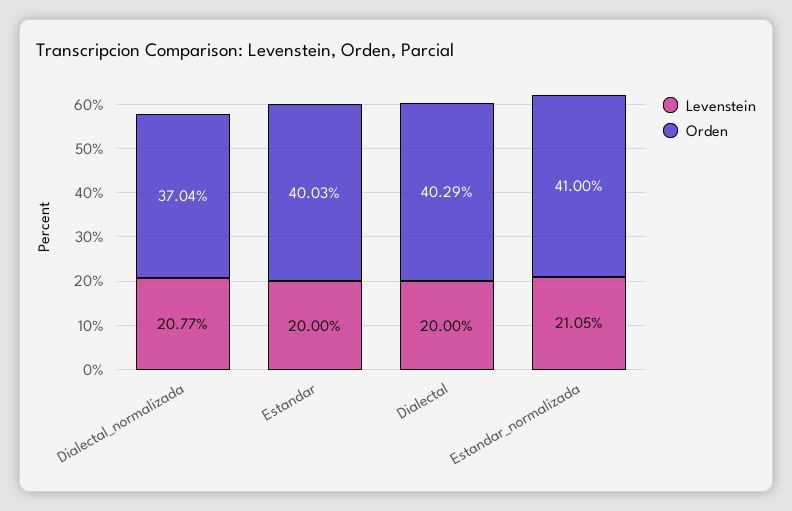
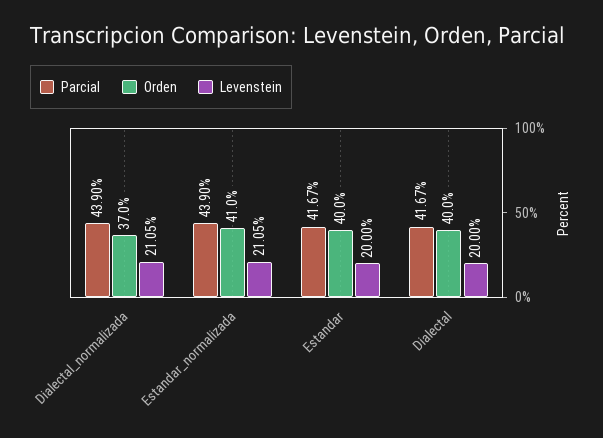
  {
    "Levenstein": {
-     "Dialectal_normalizada": 20.77,
+     "Dialectal_normalizada": 21.05,
      "Estandar": 20,
      "Dialectal": 20,
      "Estandar_normalizada": 21.05
    },
    "Orden": {
      "Dialectal_normalizada": 37.04,
      "Estandar": 40.03,
-     "Dialectal": 40.29,
+     "Dialectal": 40,
      "Estandar_normalizada": 41
-   }
+   },
+   "Parcial": {
+     "Dialectal_normalizada": 43.9,
+     "Estandar_normalizada": 43.9,
+     "Estandar": 41.67,
+     "Dialectal": 41.67
+   }
  }

